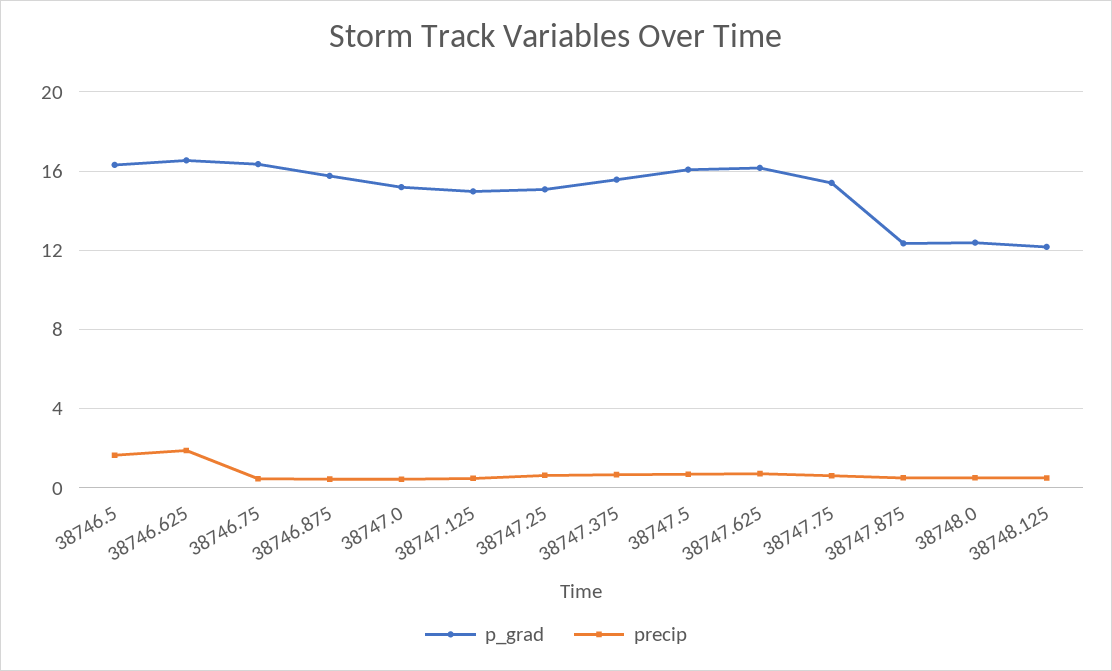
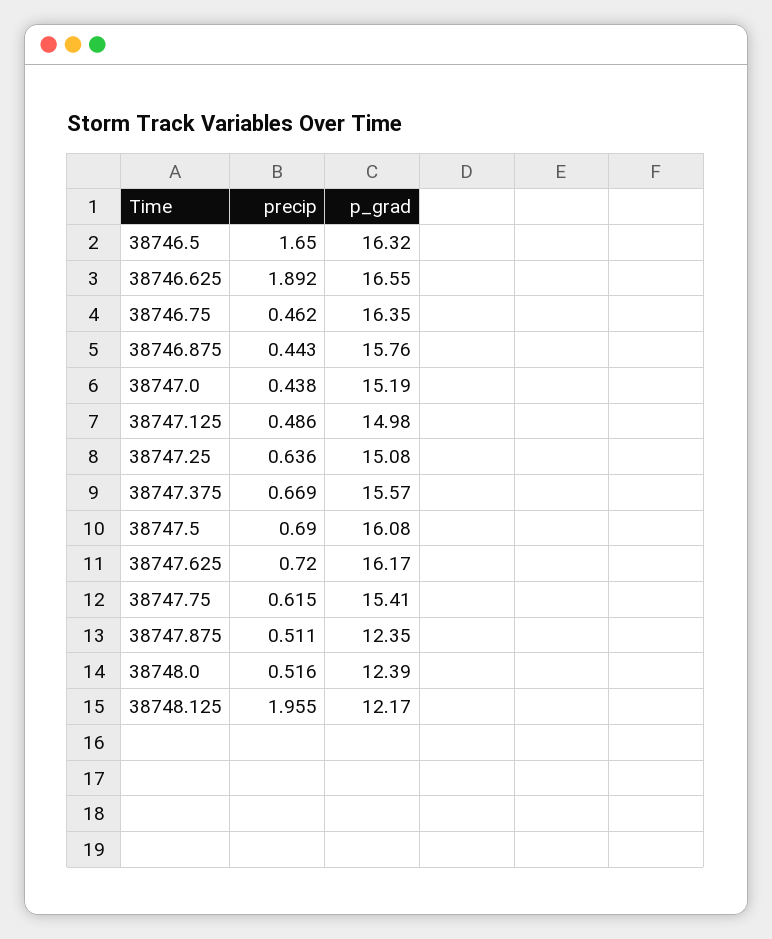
  {
    "p_grad": {
      "38746.5": 16.32,
      "38746.625": 16.55,
      "38746.75": 16.35,
      "38746.875": 15.76,
      "38747.0": 15.19,
      "38747.125": 14.98,
      "38747.25": 15.08,
      "38747.375": 15.57,
      "38747.5": 16.08,
      "38747.625": 16.17,
      "38747.75": 15.41,
      "38747.875": 12.35,
      "38748.0": 12.39,
      "38748.125": 12.17
    },
    "precip": {
      "38746.5": 1.65,
      "38746.625": 1.892,
      "38746.75": 0.462,
      "38746.875": 0.443,
      "38747.0": 0.438,
      "38747.125": 0.486,
      "38747.25": 0.636,
      "38747.375": 0.669,
      "38747.5": 0.69,
      "38747.625": 0.72,
      "38747.75": 0.615,
      "38747.875": 0.511,
      "38748.0": 0.516,
-     "38748.125": 0.5
+     "38748.125": 1.955
    }
  }

